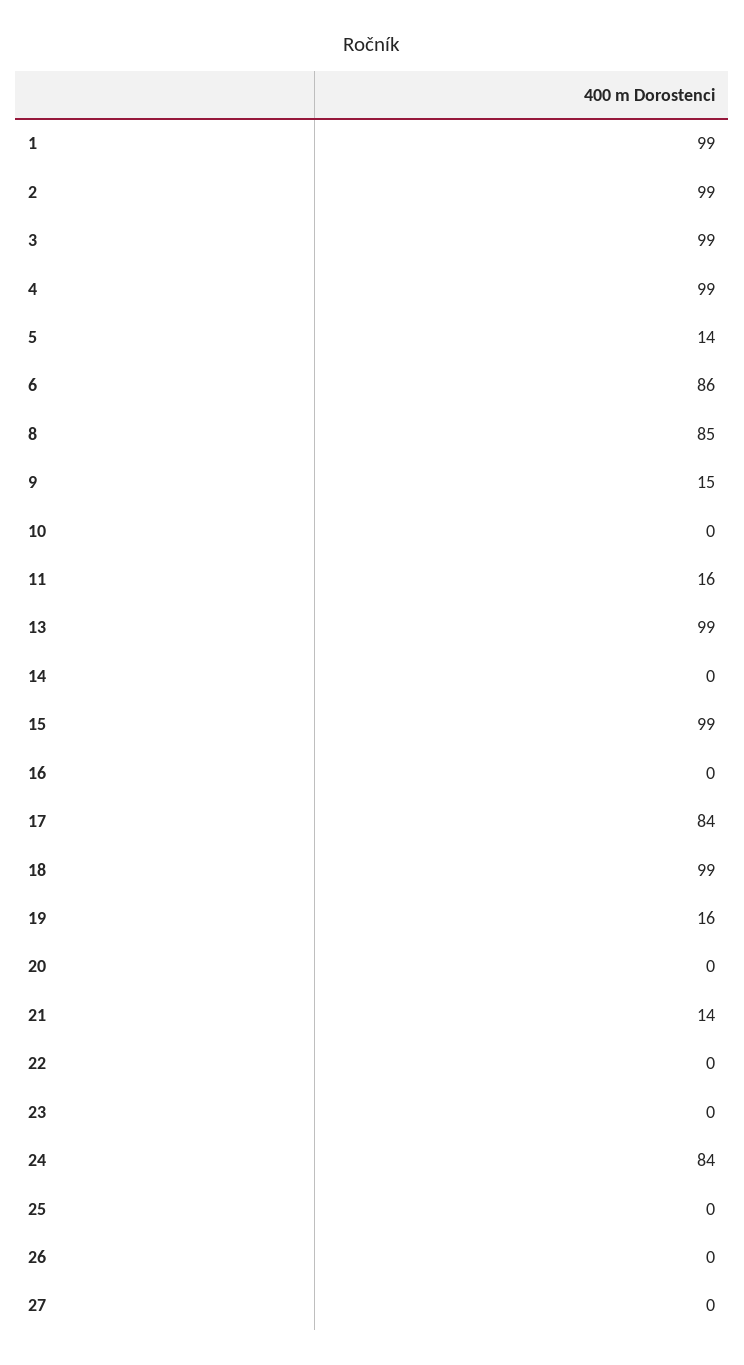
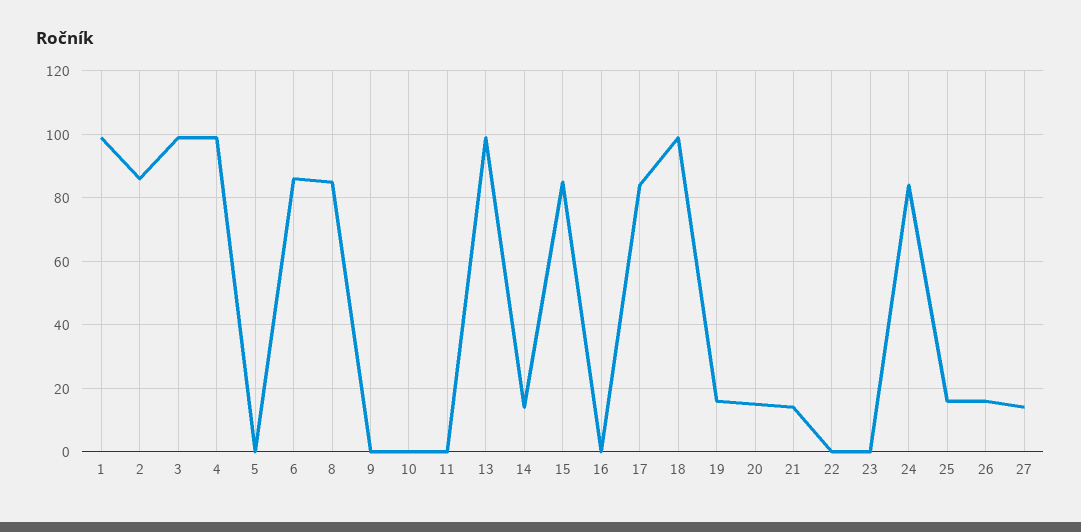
  {
    "1": 99,
-   "2": 99,
+   "2": 85,
    "3": 99,
    "4": 99,
-   "5": 14,
+   "5": 0,
    "6": 86,
    "8": 85,
-   "9": 15,
+   "9": 0,
    "10": 0,
-   "11": 16,
+   "11": 0,
    "13": 99,
-   "14": 0,
+   "14": 15,
-   "15": 99,
+   "15": 85,
    "16": 0,
    "17": 84,
    "18": 99,
    "19": 16,
-   "20": 0,
+   "20": 15,
    "21": 14,
    "22": 0,
    "23": 0,
    "24": 84,
-   "25": 0,
+   "25": 15,
-   "26": 0,
+   "26": 15,
-   "27": 0
+   "27": 15
  }

